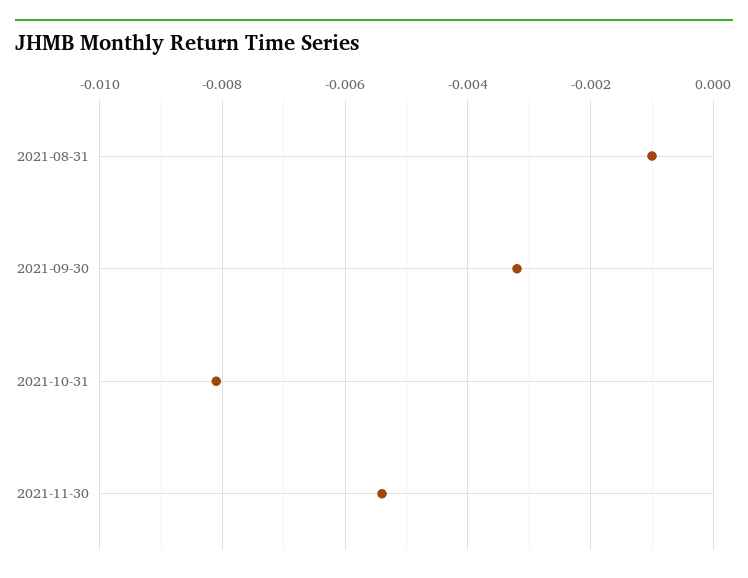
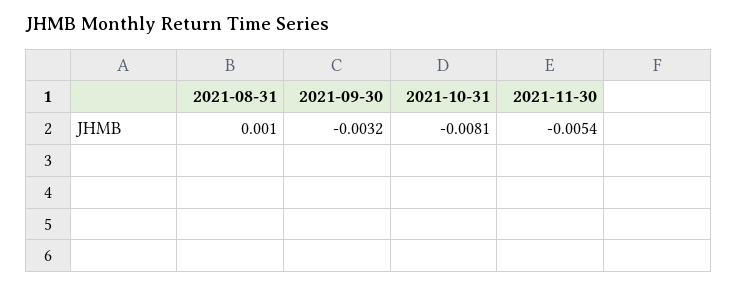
  {
-   "2021-08-31": -0.001,
+   "2021-08-31": 0.001,
    "2021-09-30": -0.0032,
    "2021-10-31": -0.0081,
    "2021-11-30": -0.0054
  }

